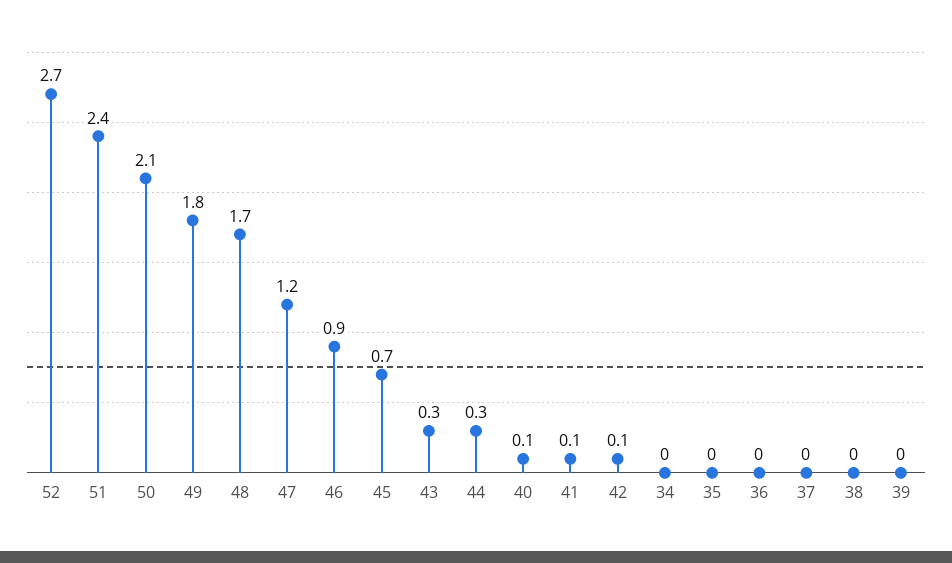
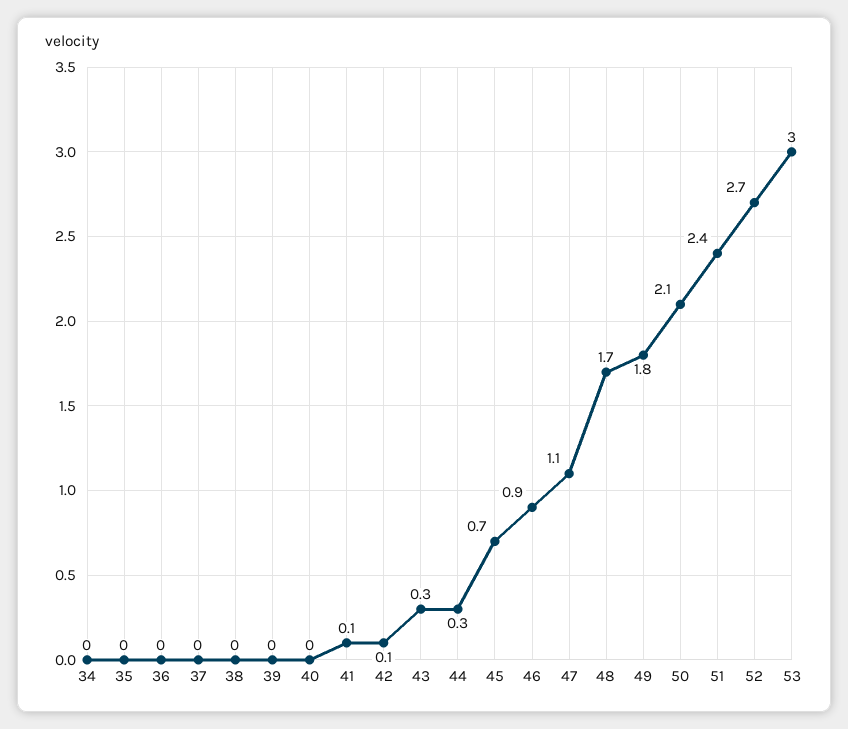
  {
    "52": 2.7,
    "51": 2.4,
    "50": 2.1,
    "49": 1.8,
    "48": 1.7,
-   "47": 1.2,
+   "47": 1.1,
    "46": 0.9,
    "45": 0.7,
    "43": 0.3,
    "44": 0.3,
-   "40": 0.1,
+   "40": 0,
    "41": 0.1,
    "42": 0.1,
    "34": 0,
    "35": 0,
    "36": 0,
    "37": 0,
    "38": 0,
-   "39": 0
+   "39": 0,
+   "53": 3
  }

